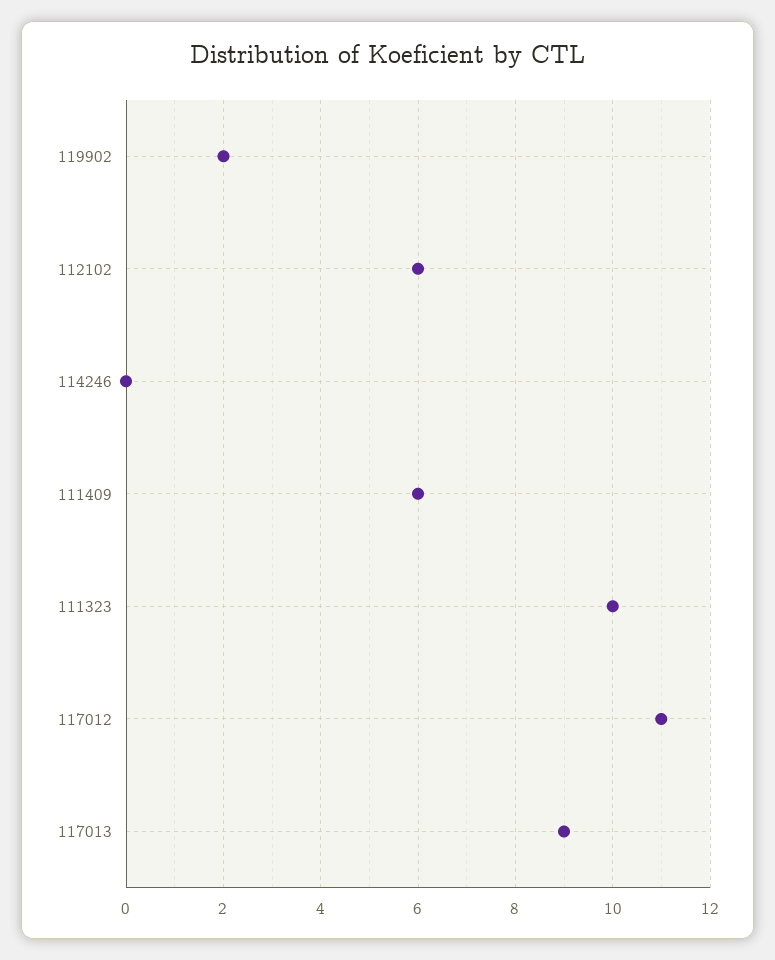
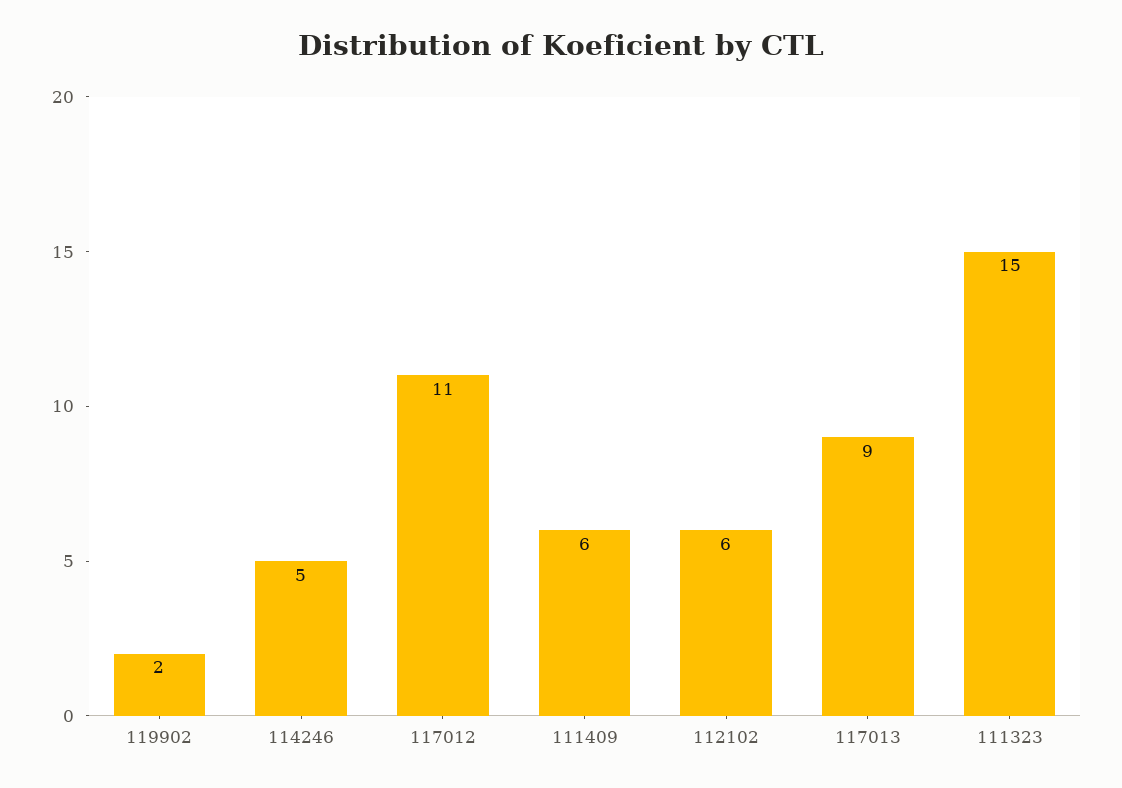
  {
    "119902": 2,
    "112102": 6,
-   "114246": 0,
+   "114246": 5,
    "111409": 6,
-   "111323": 10,
+   "111323": 15,
    "117012": 11,
    "117013": 9
  }

